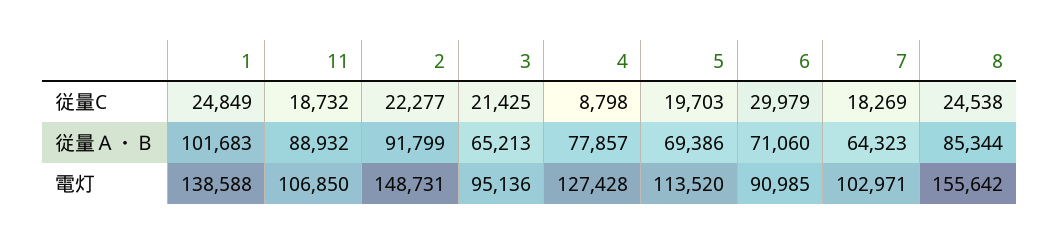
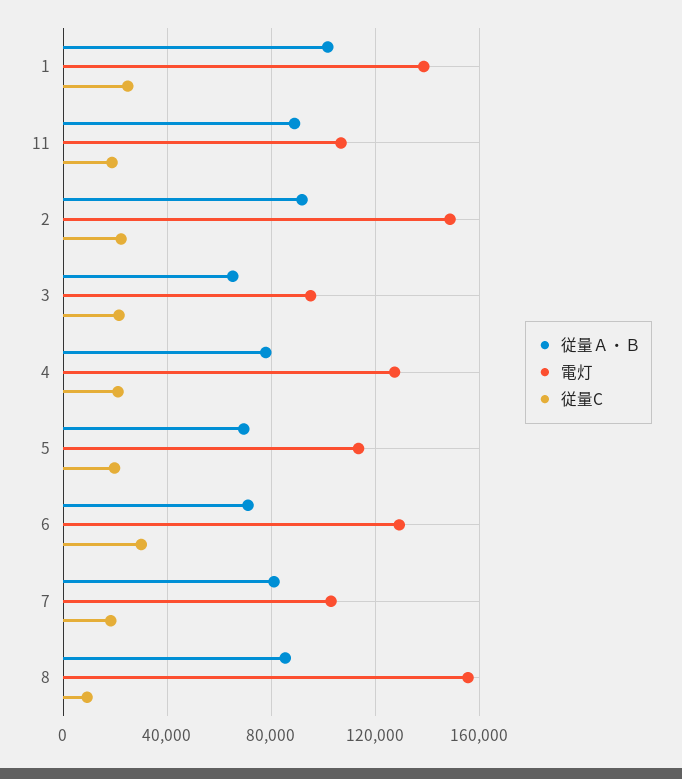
  {
    "従量C": {
      "1": 24849,
      "11": 18732,
      "2": 22277,
      "3": 21425,
-     "4": 8798,
+     "4": 20000,
      "5": 19703,
      "6": 29979,
      "7": 18269,
-     "8": 24538
+     "8": 10000
    },
    "従量Ａ・Ｂ": {
      "1": 101683,
      "11": 88932,
      "2": 91799,
      "3": 65213,
      "4": 77857,
      "5": 69386,
      "6": 71060,
-     "7": 64323,
+     "7": 80000,
      "8": 85344
    },
    "電灯": {
      "1": 138588,
      "11": 106850,
      "2": 148731,
      "3": 95136,
      "4": 127428,
      "5": 113520,
-     "6": 90985,
+     "6": 130000,
      "7": 102971,
      "8": 155642
    }
  }

